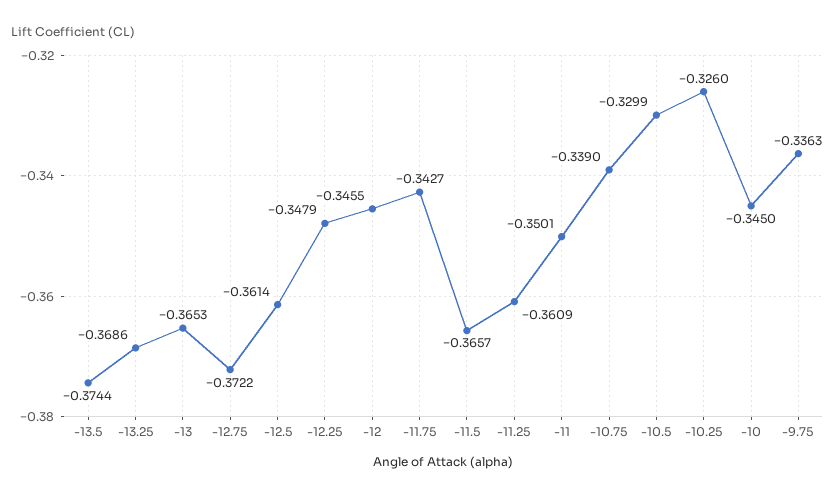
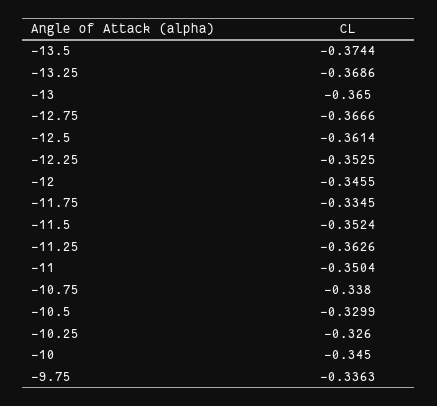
  {
    "-13.5": -0.3744,
    "-13.25": -0.3686,
-   "-13": -0.3653,
+   "-13": -0.365,
-   "-12.75": -0.3722,
+   "-12.75": -0.3666,
    "-12.5": -0.3614,
-   "-12.25": -0.3479,
+   "-12.25": -0.3525,
    "-12": -0.3455,
-   "-11.75": -0.3427,
+   "-11.75": -0.3345,
-   "-11.5": -0.3657,
+   "-11.5": -0.3524,
-   "-11.25": -0.3609,
+   "-11.25": -0.3626,
-   "-11": -0.3501,
+   "-11": -0.3504,
-   "-10.75": -0.339,
+   "-10.75": -0.338,
    "-10.5": -0.3299,
    "-10.25": -0.326,
    "-10": -0.345,
    "-9.75": -0.3363
  }

